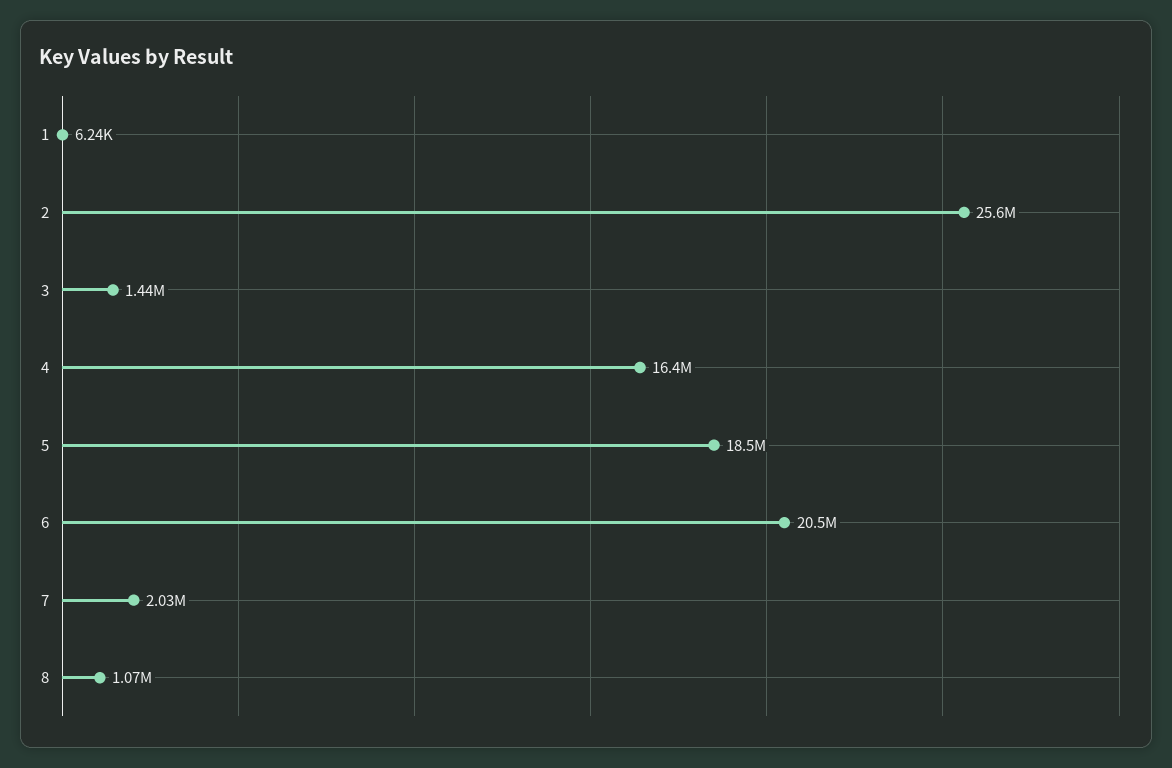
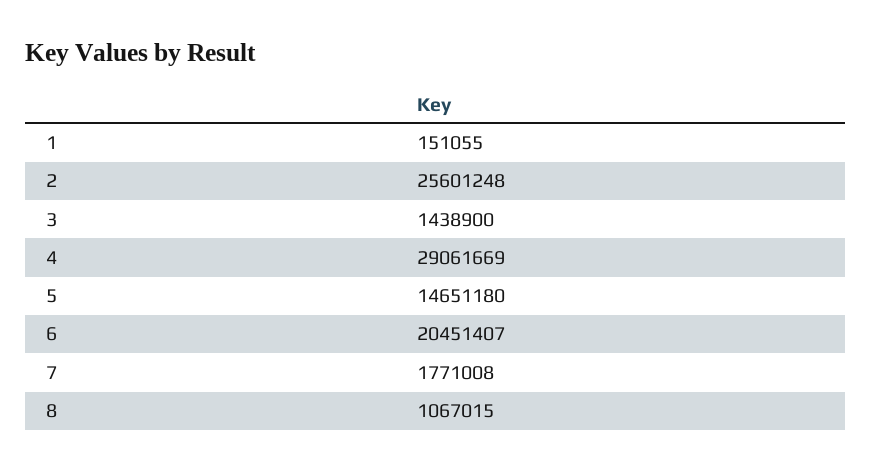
  {
-   "1": 6240,
+   "1": 151055,
    "2": 25601248,
    "3": 1438900,
-   "4": 16400000,
+   "4": 29061669,
-   "5": 18500000,
+   "5": 14651180,
    "6": 20451407,
-   "7": 2030000,
+   "7": 1771008,
    "8": 1067015
  }

